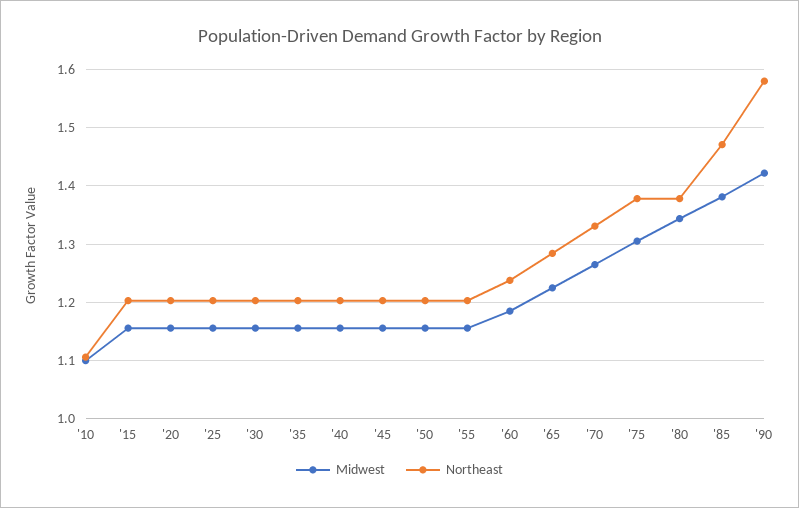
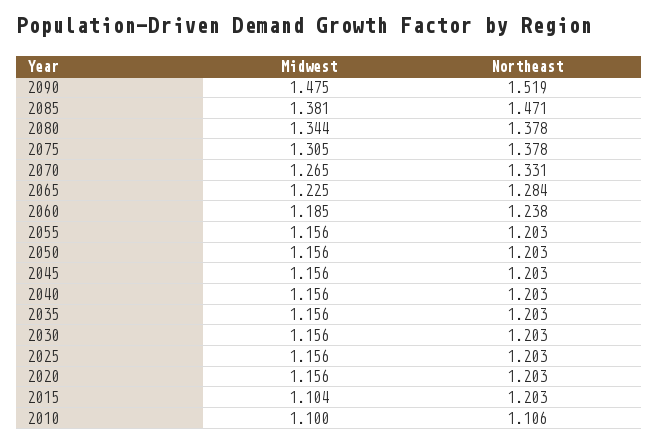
  {
    "Midwest": {
      "'10": 1.1,
-     "'15": 1.16,
+     "'15": 1.104,
      "'20": 1.156,
      "'25": 1.156,
      "'30": 1.156,
      "'35": 1.156,
      "'40": 1.156,
      "'45": 1.156,
      "'50": 1.156,
      "'55": 1.156,
      "'60": 1.185,
      "'65": 1.225,
      "'70": 1.265,
      "'75": 1.305,
      "'80": 1.344,
      "'85": 1.381,
-     "'90": 1.42
+     "'90": 1.475
    },
    "Northeast": {
      "'10": 1.106,
      "'15": 1.203,
      "'20": 1.203,
      "'25": 1.203,
      "'30": 1.203,
      "'35": 1.203,
      "'40": 1.203,
      "'45": 1.203,
      "'50": 1.203,
      "'55": 1.203,
      "'60": 1.238,
      "'65": 1.284,
      "'70": 1.331,
      "'75": 1.378,
      "'80": 1.378,
      "'85": 1.471,
-     "'90": 1.58
+     "'90": 1.519
    }
  }

